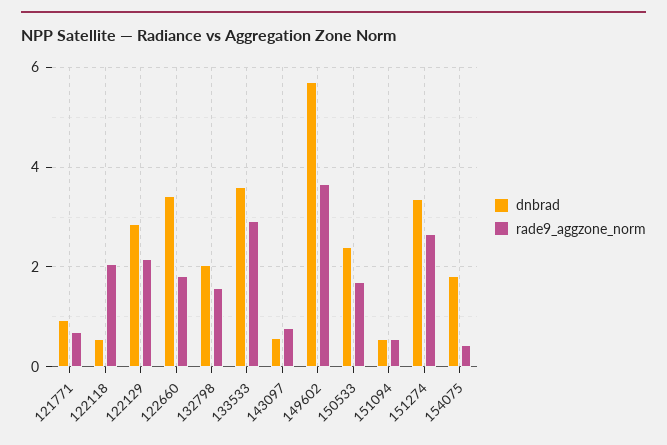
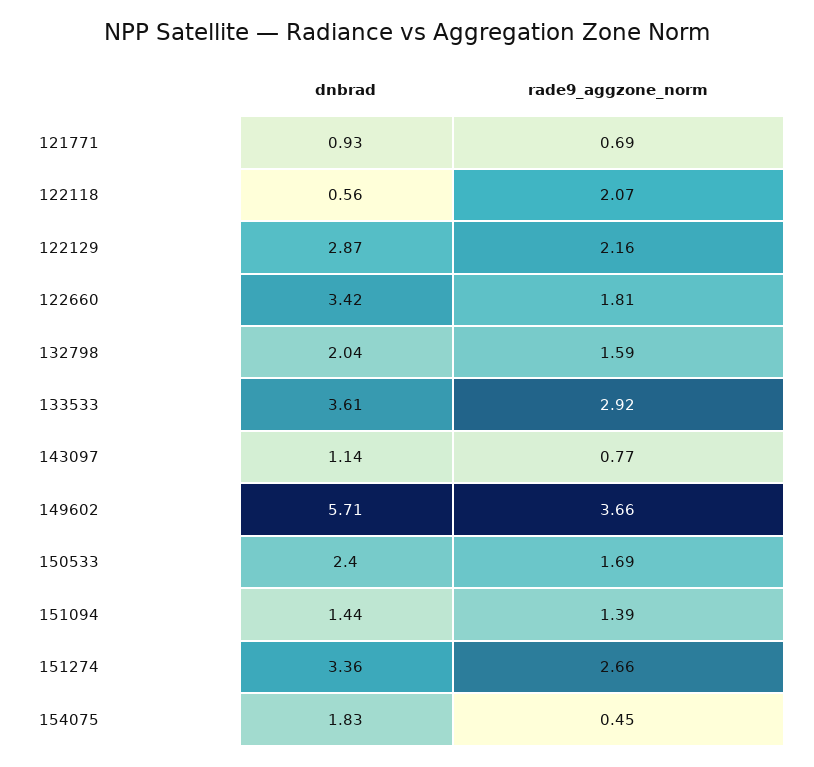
  {
    "dnbrad": {
      "121771": 0.93,
      "122118": 0.56,
      "122129": 2.87,
      "122660": 3.42,
      "132798": 2.04,
      "133533": 3.61,
-     "143097": 0.6,
+     "143097": 1.14,
      "149602": 5.71,
      "150533": 2.4,
-     "151094": 0.6,
+     "151094": 1.44,
      "151274": 3.36,
      "154075": 1.83
    },
    "rade9_aggzone_norm": {
      "121771": 0.69,
      "122118": 2.07,
      "122129": 2.16,
      "122660": 1.81,
      "132798": 1.59,
      "133533": 2.92,
      "143097": 0.77,
      "149602": 3.66,
      "150533": 1.69,
-     "151094": 0.6,
+     "151094": 1.39,
      "151274": 2.66,
      "154075": 0.45
    }
  }

